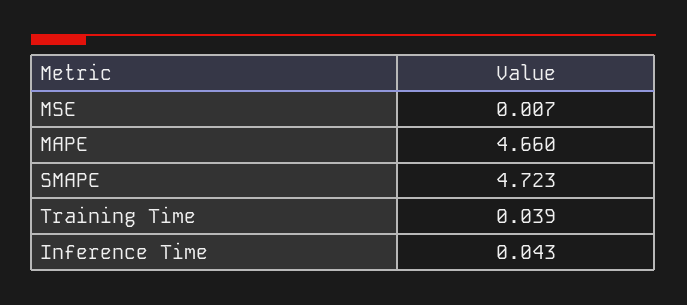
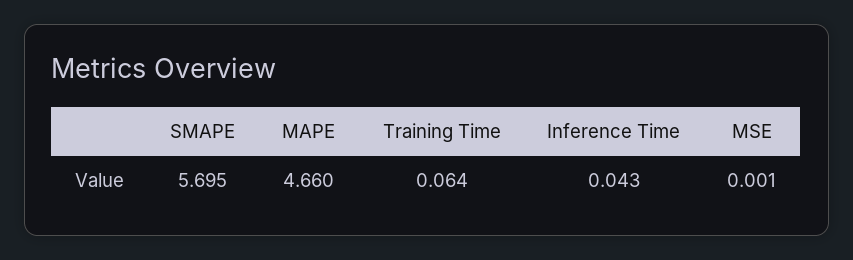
  {
-   "MSE": 0.007,
+   "MSE": 0.001,
    "MAPE": 4.66,
-   "SMAPE": 4.723,
+   "SMAPE": 5.695,
-   "Training Time": 0.039,
+   "Training Time": 0.064,
    "Inference Time": 0.043
  }

